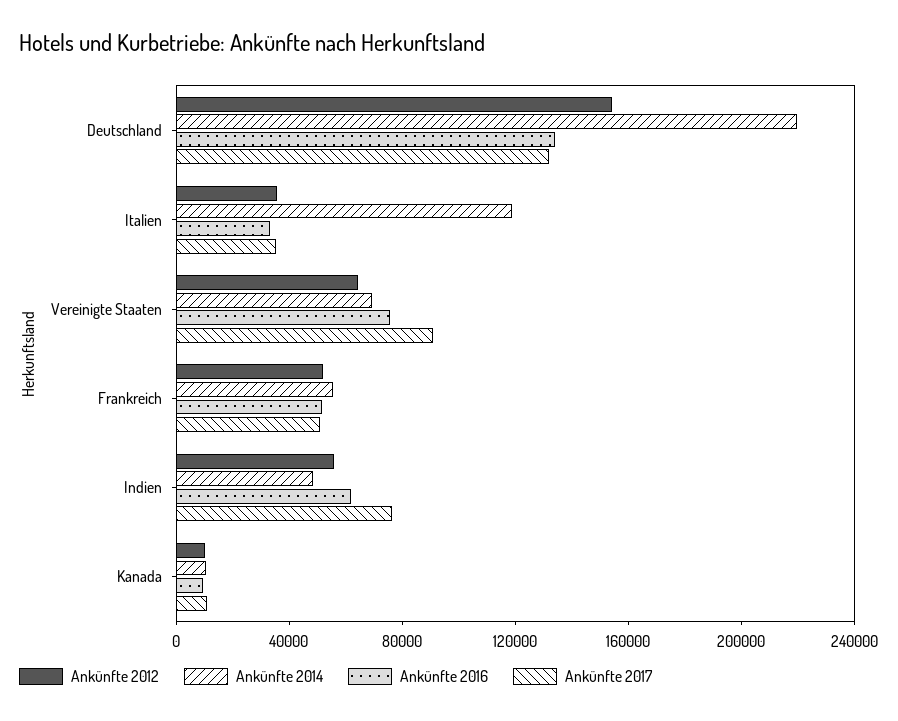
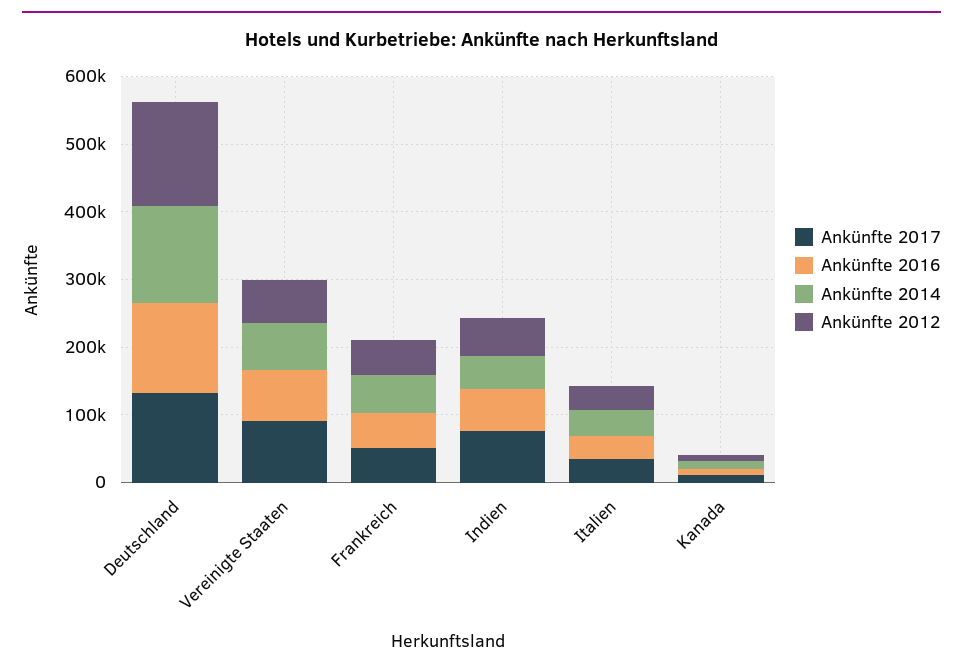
  {
    "Ankünfte 2012": {
      "Deutschland": 150000,
      "Italien": 40000,
      "Vereinigte Staaten": 60000,
      "Frankreich": 50000,
      "Indien": 60000,
      "Kanada": 10000
    },
    "Ankünfte 2014": {
-     "Deutschland": 220000,
+     "Deutschland": 140000,
-     "Italien": 120000,
+     "Italien": 40000,
      "Vereinigte Staaten": 70000,
      "Frankreich": 60000,
      "Indien": 50000,
      "Kanada": 10000
    },
    "Ankünfte 2016": {
      "Deutschland": 130000,
      "Italien": 30000,
      "Vereinigte Staaten": 80000,
      "Frankreich": 50000,
      "Indien": 60000,
      "Kanada": 10000
    },
    "Ankünfte 2017": {
      "Deutschland": 130000,
      "Italien": 40000,
      "Vereinigte Staaten": 90000,
      "Frankreich": 50000,
      "Indien": 80000,
      "Kanada": 10000
    }
  }

